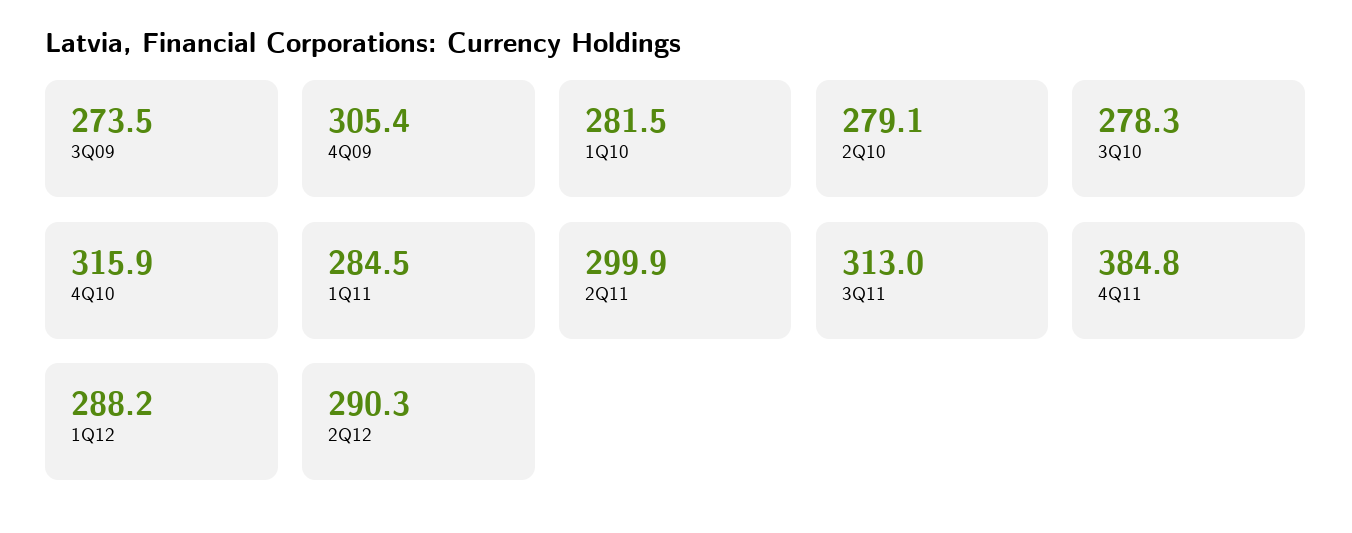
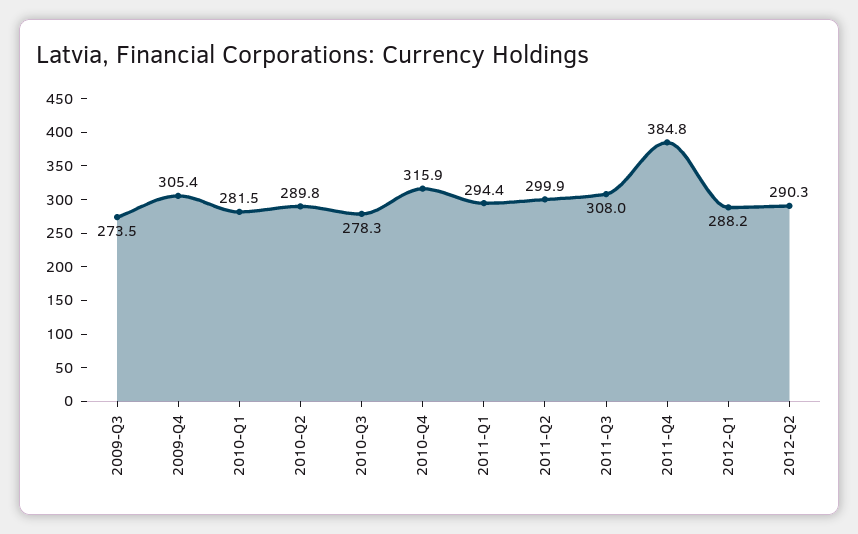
  {
    "3Q09": 273.5,
    "4Q09": 305.4,
    "1Q10": 281.5,
-   "2Q10": 279.1,
+   "2Q10": 289.8,
    "3Q10": 278.3,
    "4Q10": 315.9,
-   "1Q11": 284.5,
+   "1Q11": 294.4,
    "2Q11": 299.9,
-   "3Q11": 313,
+   "3Q11": 308,
    "4Q11": 384.8,
    "1Q12": 288.2,
    "2Q12": 290.3
  }

